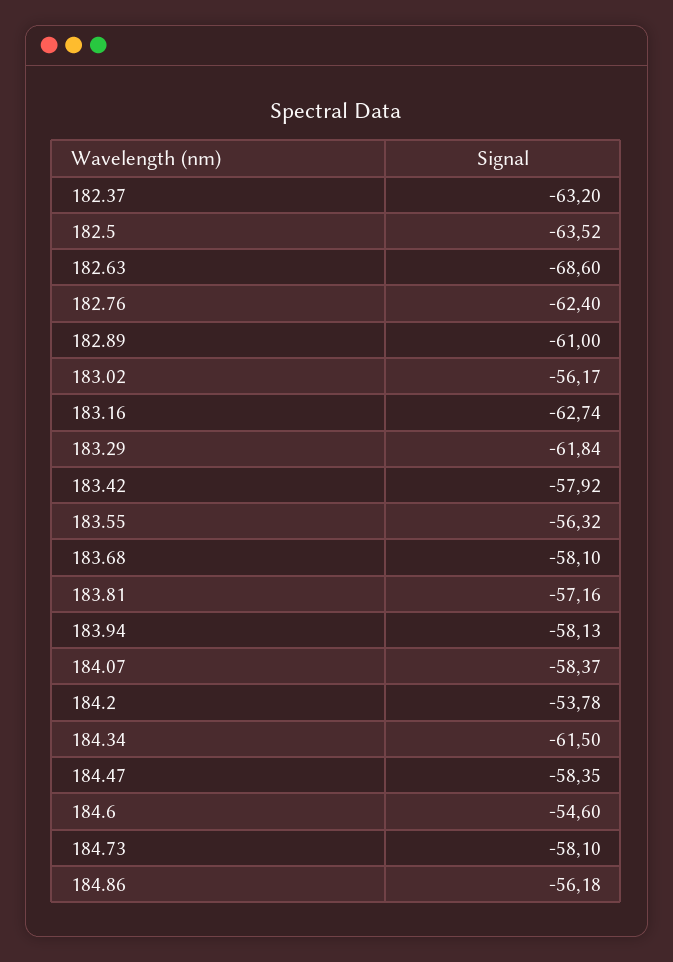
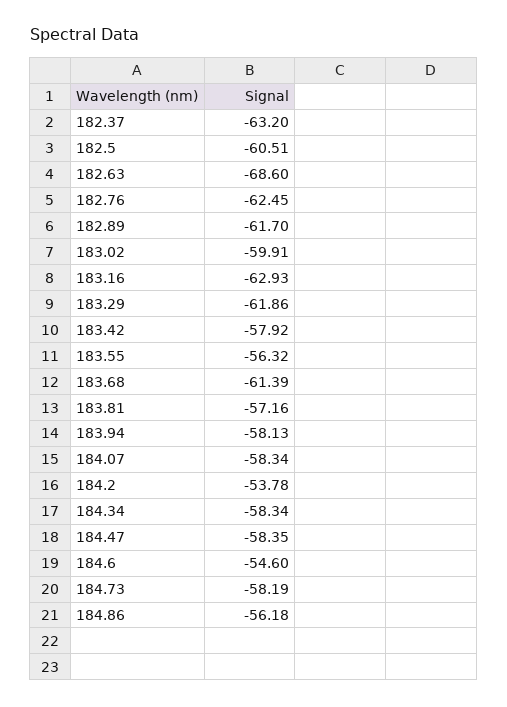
  {
    "182.37": -63.2,
-   "182.5": -63.52,
+   "182.5": -60.51,
    "182.63": -68.6,
-   "182.76": -62.4,
+   "182.76": -62.45,
-   "182.89": -61,
+   "182.89": -61.7,
-   "183.02": -56.17,
+   "183.02": -59.91,
-   "183.16": -62.74,
+   "183.16": -62.93,
-   "183.29": -61.84,
+   "183.29": -61.86,
    "183.42": -57.92,
    "183.55": -56.32,
-   "183.68": -58.1,
+   "183.68": -61.39,
    "183.81": -57.16,
    "183.94": -58.13,
-   "184.07": -58.37,
+   "184.07": -58.34,
    "184.2": -53.78,
-   "184.34": -61.5,
+   "184.34": -58.34,
    "184.47": -58.35,
    "184.6": -54.6,
-   "184.73": -58.1,
+   "184.73": -58.19,
    "184.86": -56.18
  }

